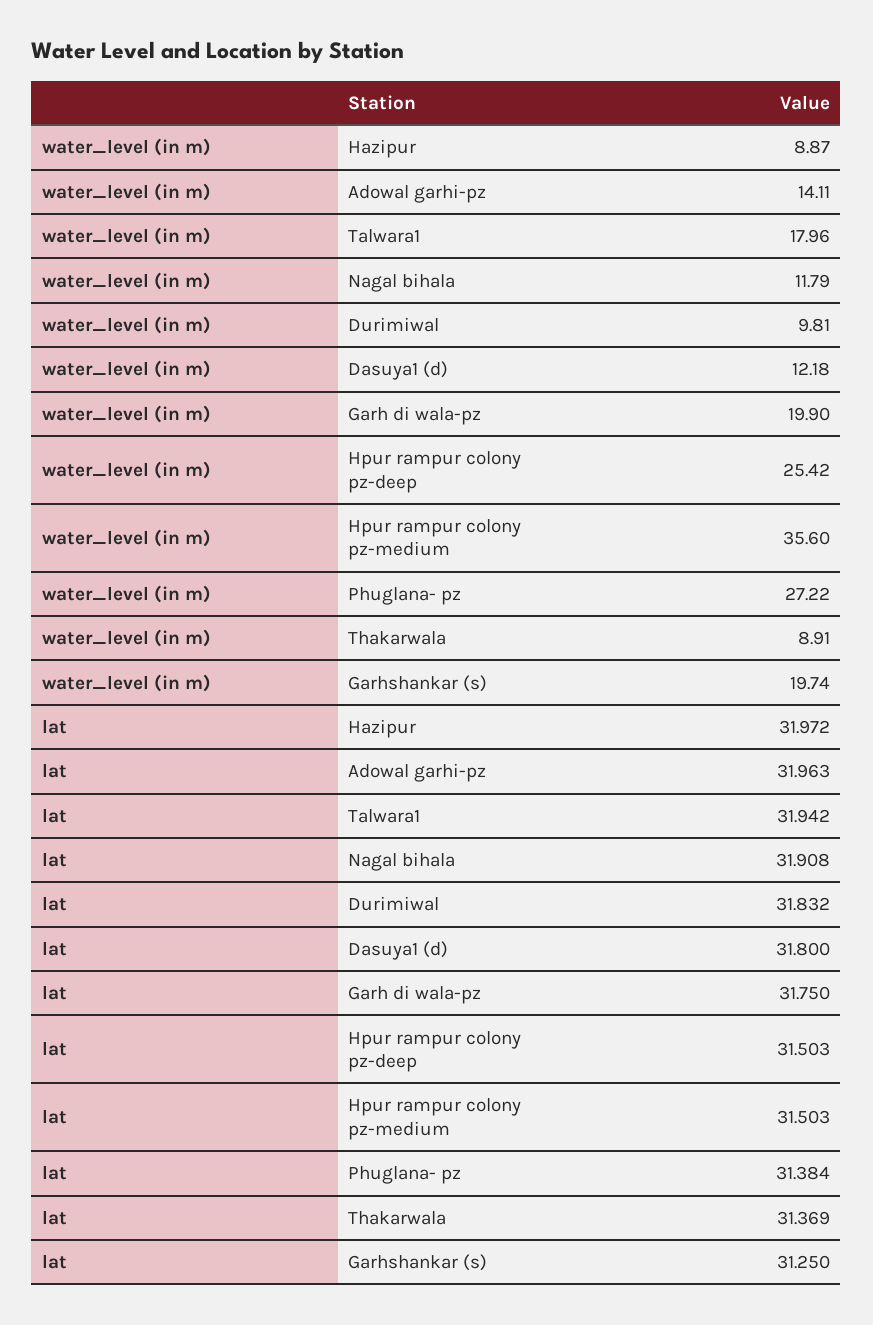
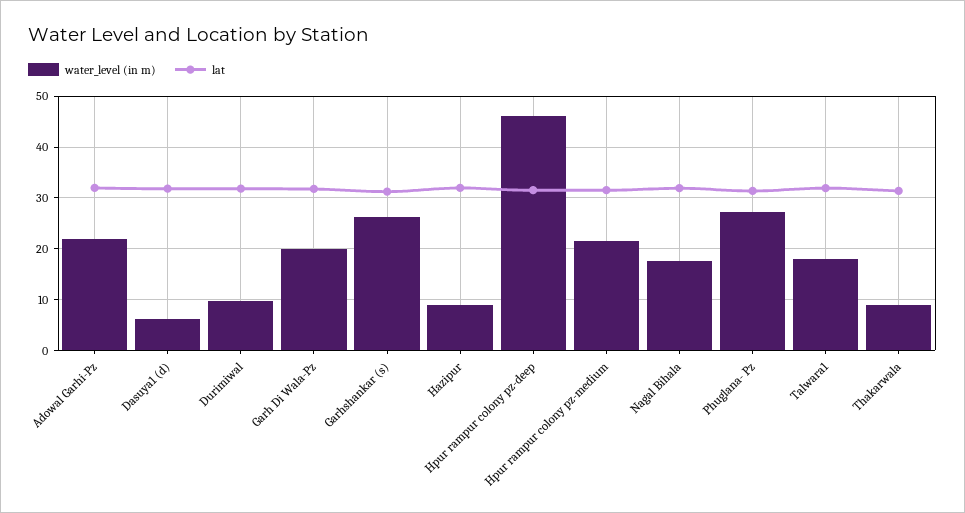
  {
    "water_level (in m)": {
      "Hazipur": 8.87,
-     "Adowal garhi-pz": 14.11,
+     "Adowal garhi-pz": 22,
      "Talwara1": 17.96,
-     "Nagal bihala": 11.79,
+     "Nagal bihala": 18,
      "Durimiwal": 9.81,
-     "Dasuya1 (d)": 12.18,
+     "Dasuya1 (d)": 6,
      "Garh di wala-pz": 19.9,
-     "Hpur rampur colony pz-deep": 25.42,
+     "Hpur rampur colony pz-deep": 46,
-     "Hpur rampur colony pz-medium": 35.6,
+     "Hpur rampur colony pz-medium": 22,
      "Phuglana- pz": 27.22,
      "Thakarwala": 8.91,
-     "Garhshankar (s)": 19.74
+     "Garhshankar (s)": 26
    },
    "lat": {
      "Hazipur": 31.972,
      "Adowal garhi-pz": 31.963,
      "Talwara1": 31.942,
      "Nagal bihala": 31.908,
      "Durimiwal": 31.832,
      "Dasuya1 (d)": 31.8,
      "Garh di wala-pz": 31.75,
      "Hpur rampur colony pz-deep": 31.503,
      "Hpur rampur colony pz-medium": 31.503,
      "Phuglana- pz": 31.384,
      "Thakarwala": 31.369,
      "Garhshankar (s)": 31.25
    }
  }

